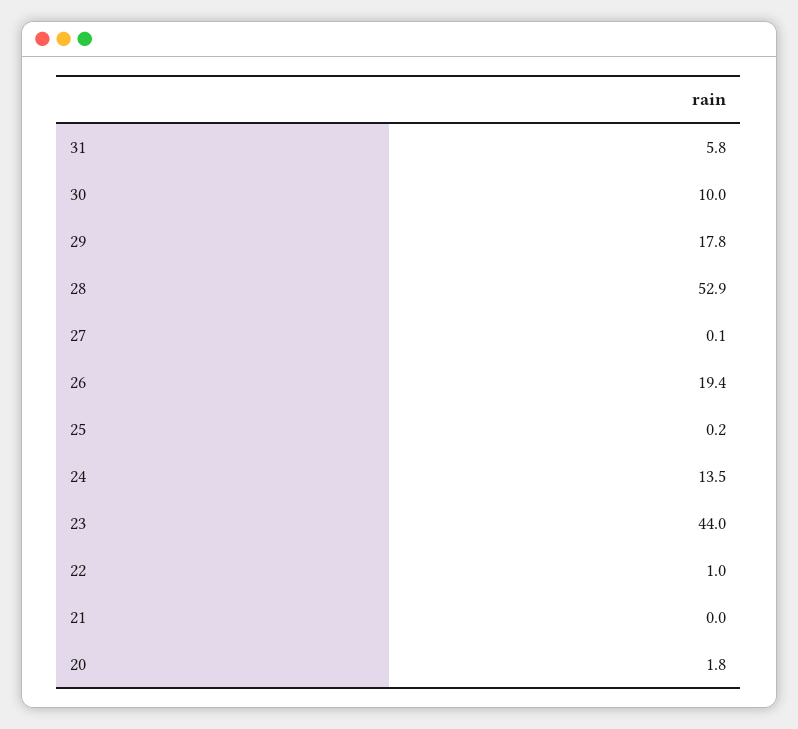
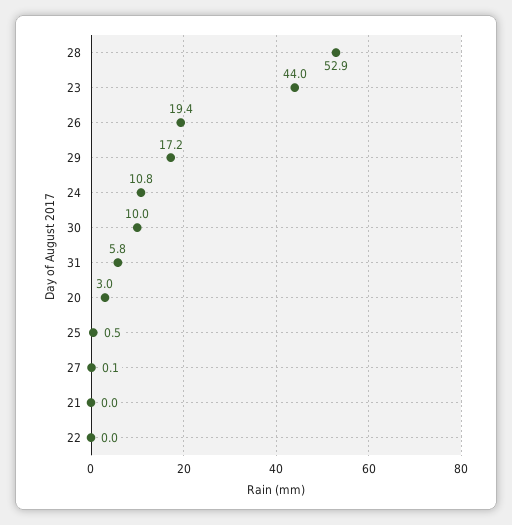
  {
    "31": 5.8,
    "30": 10,
-   "29": 17.8,
+   "29": 17.2,
    "28": 52.9,
    "27": 0.1,
    "26": 19.4,
-   "25": 0.2,
+   "25": 0.5,
-   "24": 13.5,
+   "24": 10.8,
    "23": 44,
-   "22": 1,
+   "22": 0,
    "21": 0,
-   "20": 1.8
+   "20": 3
  }

